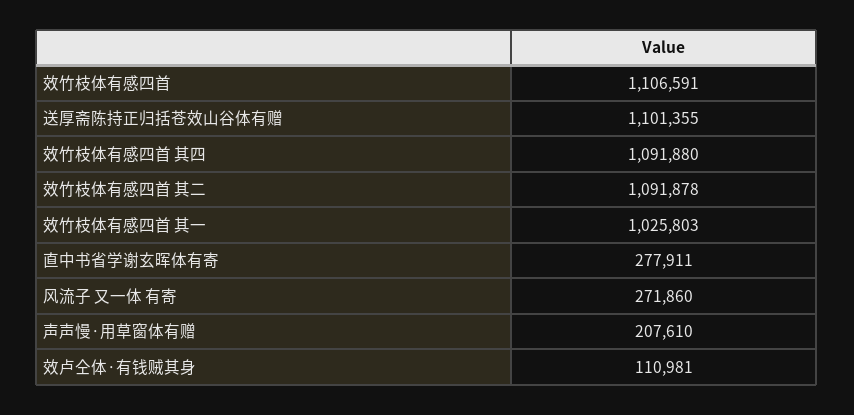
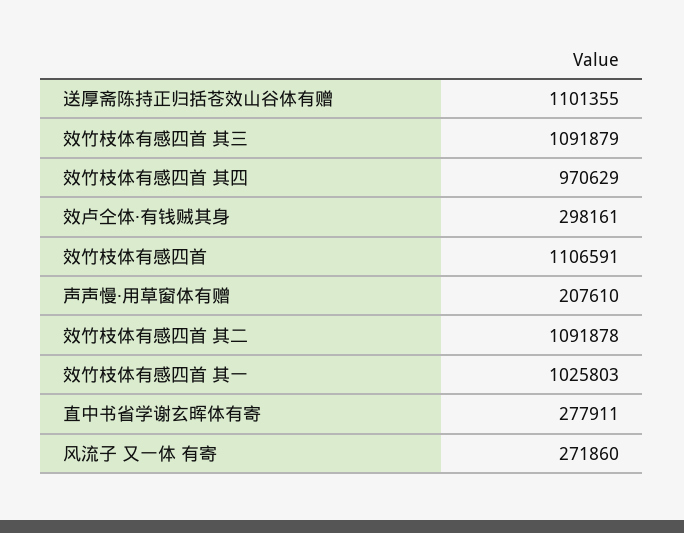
  {
    "效竹枝体有感四首": 1106591,
    "送厚斋陈持正归括苍效山谷体有赠": 1101355,
-   "效竹枝体有感四首 其四": 1091880,
+   "效竹枝体有感四首 其四": 970629,
    "效竹枝体有感四首 其二": 1091878,
    "效竹枝体有感四首 其一": 1025803,
    "直中书省学谢玄晖体有寄": 277911,
    "风流子 又一体 有寄": 271860,
    "声声慢·用草窗体有赠": 207610,
-   "效卢仝体·有钱贼其身": 110981
+   "效卢仝体·有钱贼其身": 298161,
+   "效竹枝体有感四首 其三": 1091879
  }

